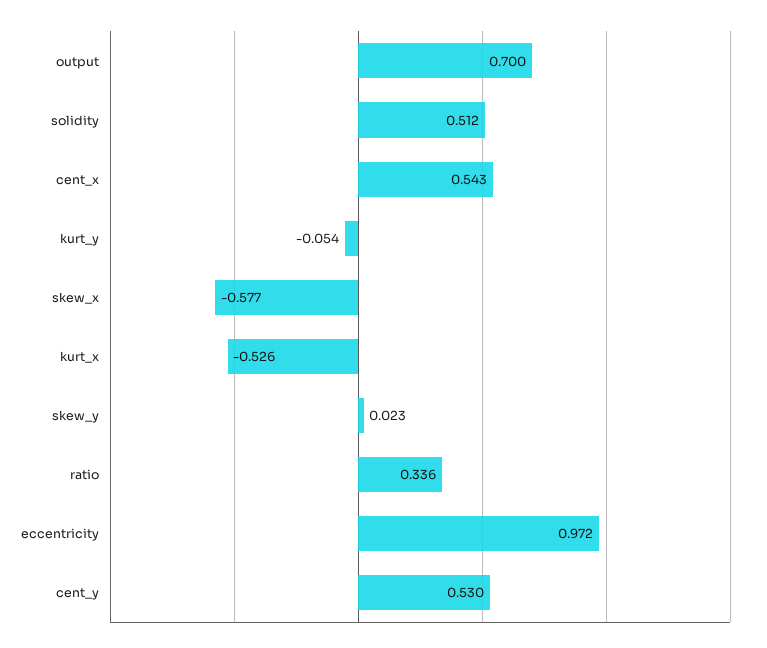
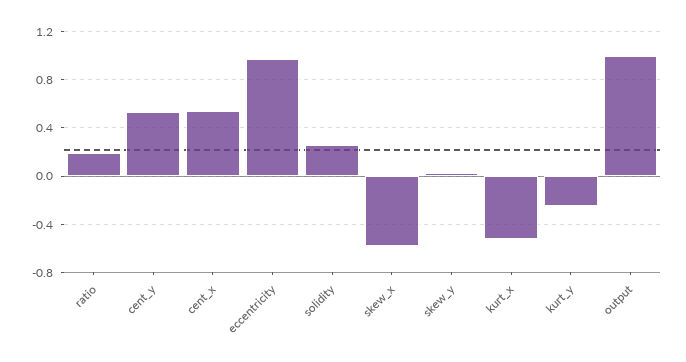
  {
-   "output": 0.7,
+   "output": 1,
-   "solidity": 0.512,
+   "solidity": 0.25,
    "cent_x": 0.543,
-   "kurt_y": -0.054,
+   "kurt_y": -0.25,
    "skew_x": -0.577,
    "kurt_x": -0.526,
    "skew_y": 0.023,
-   "ratio": 0.336,
+   "ratio": 0.2,
    "eccentricity": 0.972,
    "cent_y": 0.53
  }

